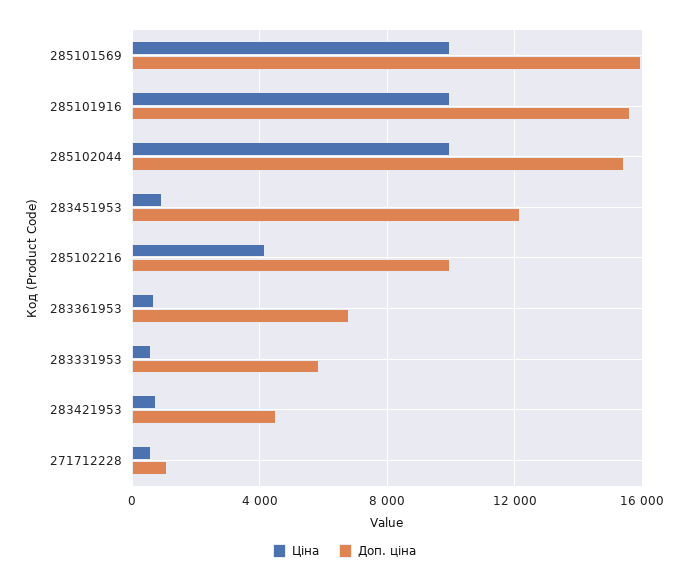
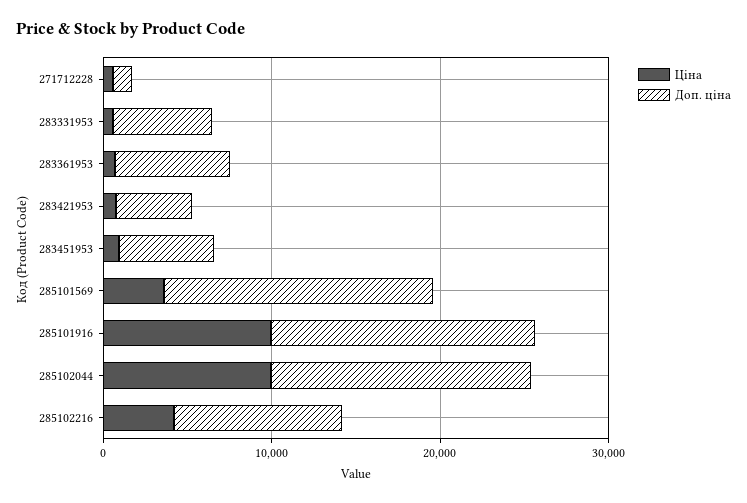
  {
    "Ціна": {
-     "285101569": 10000,
+     "285101569": 4000,
      "285101916": 10000,
      "285102044": 10000,
      "283451953": 1000,
      "285102216": 4000,
      "283361953": 500,
      "283331953": 500,
      "283421953": 1000,
      "271712228": 500
    },
    "Доп. ціна": {
      "285101569": 16000,
      "285101916": 15500,
      "285102044": 15500,
-     "283451953": 12000,
+     "283451953": 6000,
      "285102216": 10000,
      "283361953": 7000,
      "283331953": 6000,
      "283421953": 4500,
      "271712228": 1000
    }
  }

